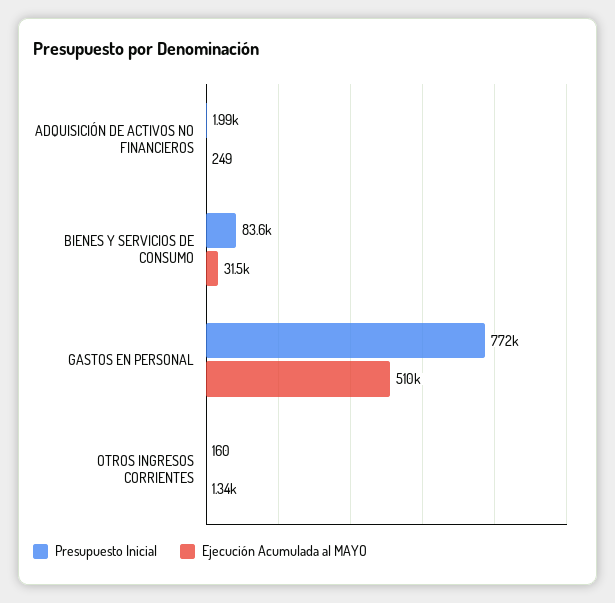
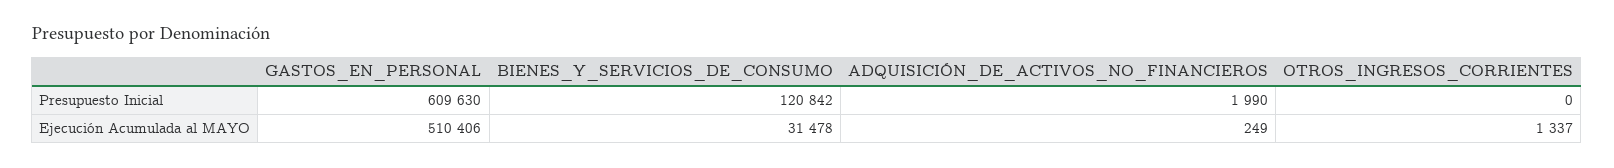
  {
    "Presupuesto Inicial": {
      "ADQUISICIÓN DE ACTIVOS NO FINANCIEROS": 1990,
-     "BIENES Y SERVICIOS DE CONSUMO": 83600,
+     "BIENES Y SERVICIOS DE CONSUMO": 120842,
-     "GASTOS EN PERSONAL": 772000,
+     "GASTOS EN PERSONAL": 609630,
-     "OTROS INGRESOS CORRIENTES": 160
+     "OTROS INGRESOS CORRIENTES": 0
    },
    "Ejecución Acumulada al MAYO": {
      "ADQUISICIÓN DE ACTIVOS NO FINANCIEROS": 249,
      "BIENES Y SERVICIOS DE CONSUMO": 31478,
      "GASTOS EN PERSONAL": 510406,
      "OTROS INGRESOS CORRIENTES": 1337
    }
  }

